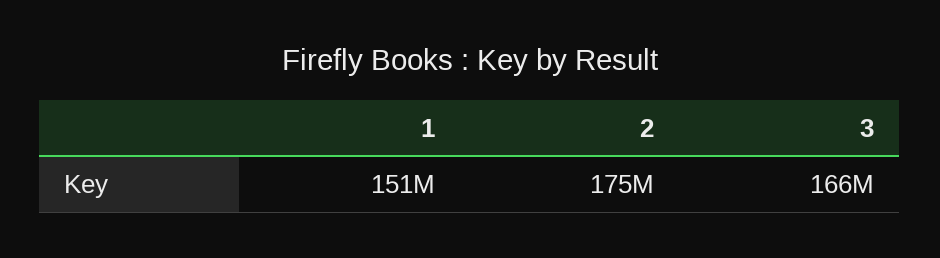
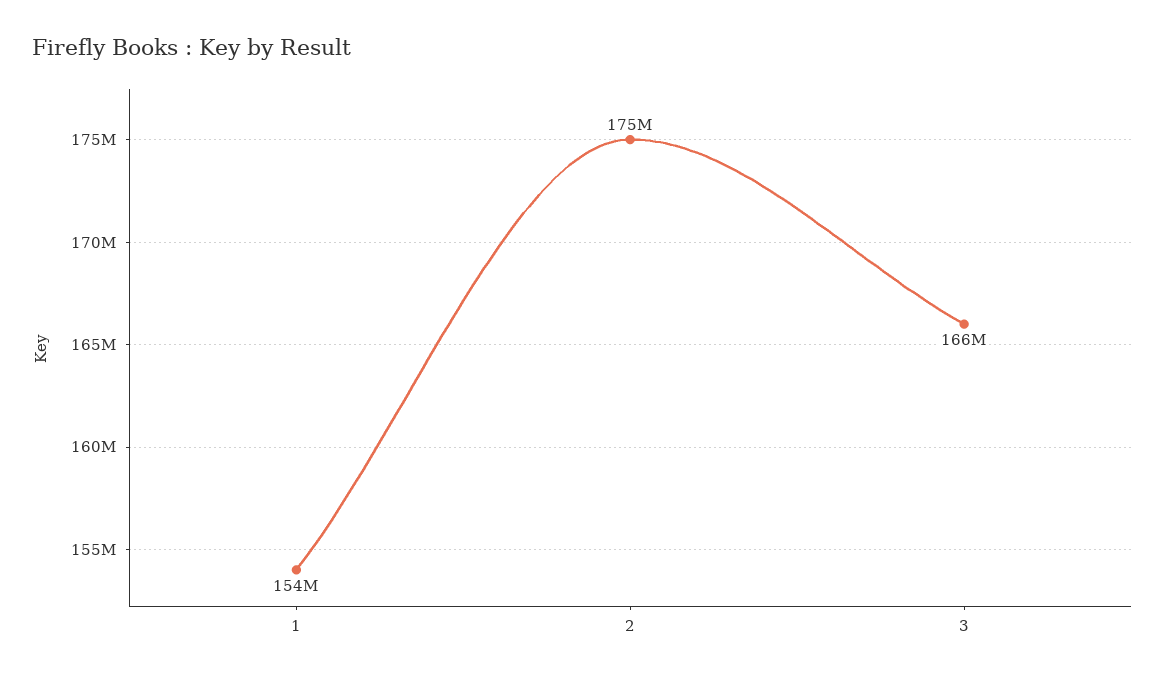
  {
-   "1": 151000000,
+   "1": 154000000,
    "2": 175000000,
    "3": 166000000
  }

